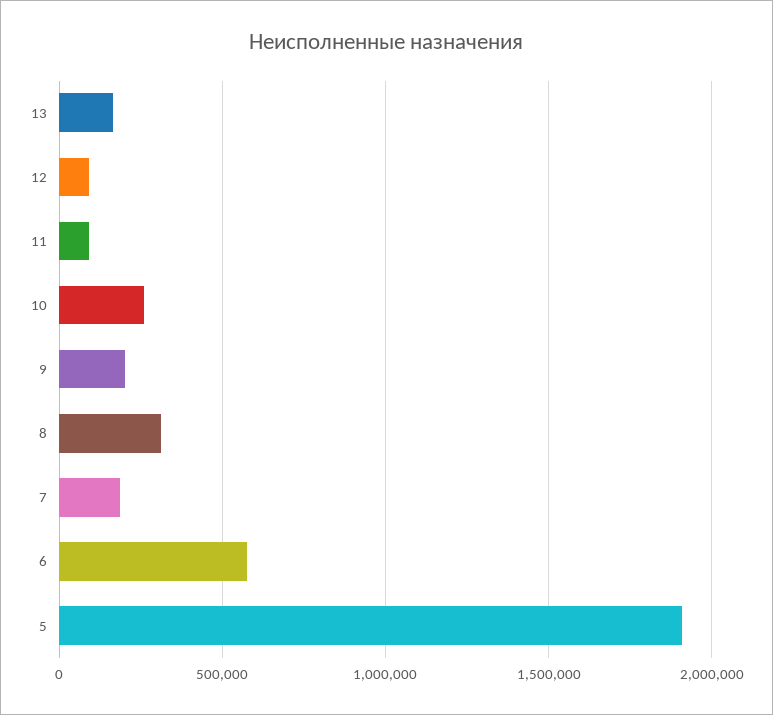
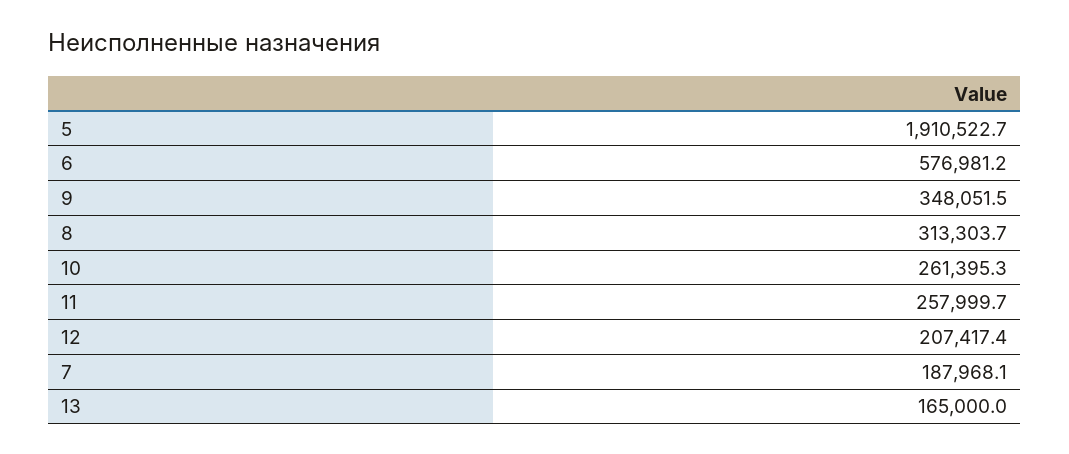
  {
    "13": 165000,
-   "12": 100000,
+   "12": 207417.4,
-   "11": 100000,
+   "11": 257999.7,
    "10": 261395.3,
-   "9": 200000,
+   "9": 348051.5,
    "8": 313303.7,
    "7": 187968.1,
    "6": 576981.2,
    "5": 1910522.7
  }

